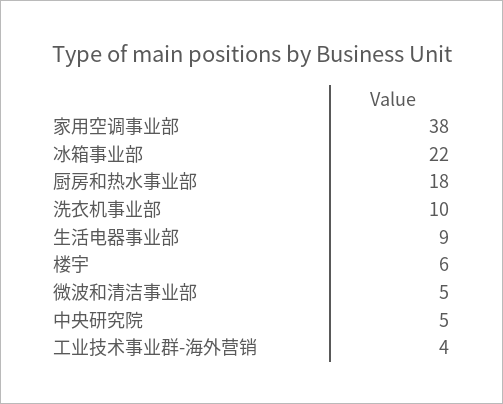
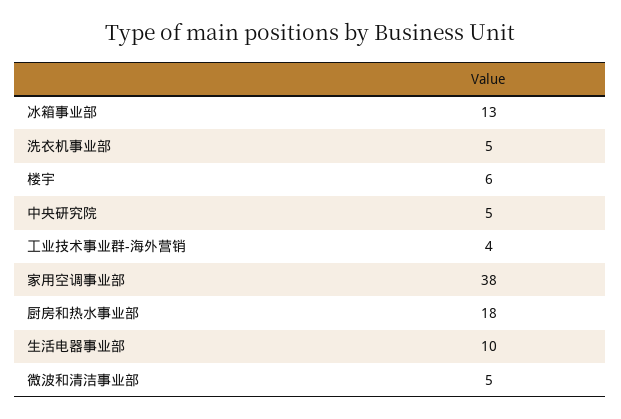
  {
    "家用空调事业部": 38,
-   "冰箱事业部": 22,
+   "冰箱事业部": 13,
    "厨房和热水事业部": 18,
-   "洗衣机事业部": 10,
+   "洗衣机事业部": 5,
-   "生活电器事业部": 9,
+   "生活电器事业部": 10,
    "楼宇": 6,
    "微波和清洁事业部": 5,
    "中央研究院": 5,
    "工业技术事业群-海外营销": 4
  }

